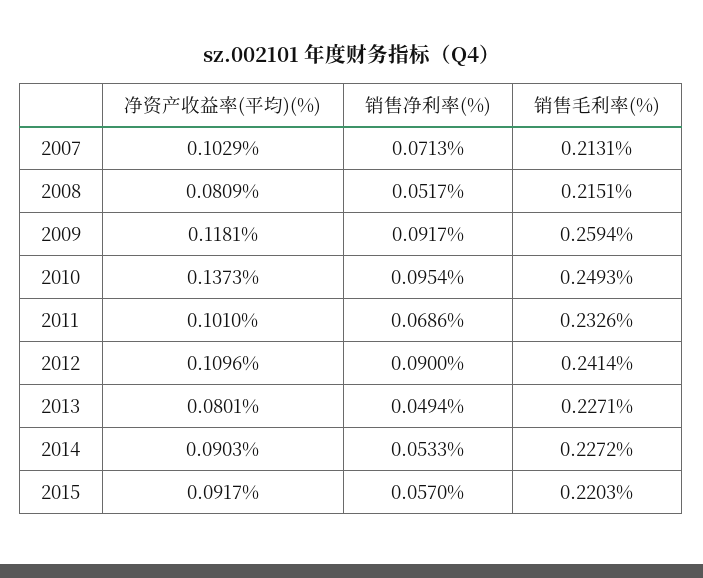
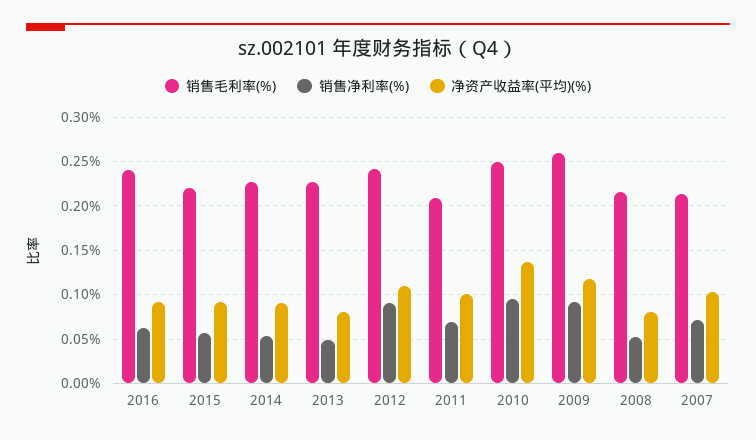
  {
    "净资产收益率(平均)(%)": {
      "2007": 0.1029,
      "2008": 0.0809,
      "2009": 0.1181,
      "2010": 0.1373,
      "2011": 0.101,
      "2012": 0.1096,
      "2013": 0.0801,
      "2014": 0.0903,
-     "2015": 0.0917
+     "2015": 0.0917,
+     "2016": 0.09
    },
    "销售净利率(%)": {
      "2007": 0.0713,
      "2008": 0.0517,
      "2009": 0.0917,
      "2010": 0.0954,
      "2011": 0.0686,
      "2012": 0.09,
      "2013": 0.0494,
      "2014": 0.0533,
-     "2015": 0.057
+     "2015": 0.057,
+     "2016": 0.06
    },
    "销售毛利率(%)": {
      "2007": 0.2131,
      "2008": 0.2151,
      "2009": 0.2594,
      "2010": 0.2493,
-     "2011": 0.2326,
+     "2011": 0.21,
      "2012": 0.2414,
      "2013": 0.2271,
      "2014": 0.2272,
-     "2015": 0.2203
+     "2015": 0.2203,
+     "2016": 0.24
    }
  }

